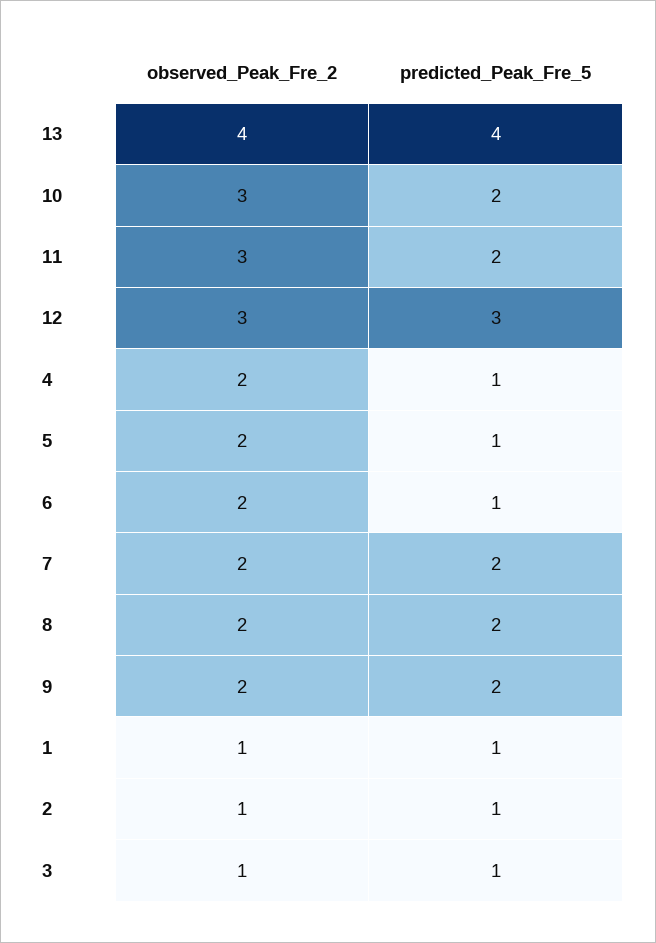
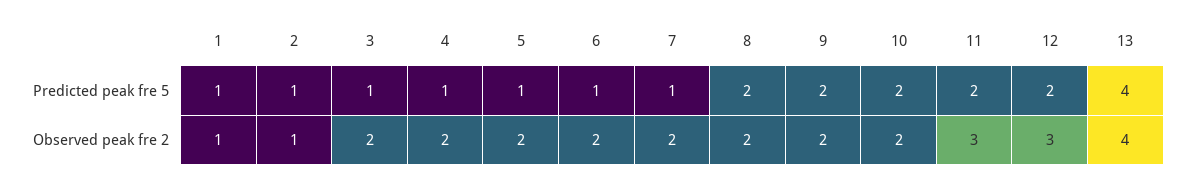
  {
    "observed_Peak_Fre_2": {
      "13": 4,
-     "10": 3,
+     "10": 2,
      "11": 3,
      "12": 3,
      "4": 2,
      "5": 2,
      "6": 2,
      "7": 2,
      "8": 2,
      "9": 2,
      "1": 1,
      "2": 1,
-     "3": 1
+     "3": 2
    },
    "predicted_Peak_Fre_5": {
      "13": 4,
      "10": 2,
      "11": 2,
-     "12": 3,
+     "12": 2,
      "4": 1,
      "5": 1,
      "6": 1,
-     "7": 2,
+     "7": 1,
      "8": 2,
      "9": 2,
      "1": 1,
      "2": 1,
      "3": 1
    }
  }

